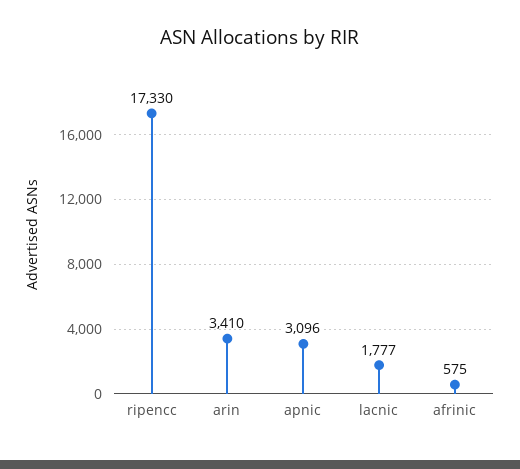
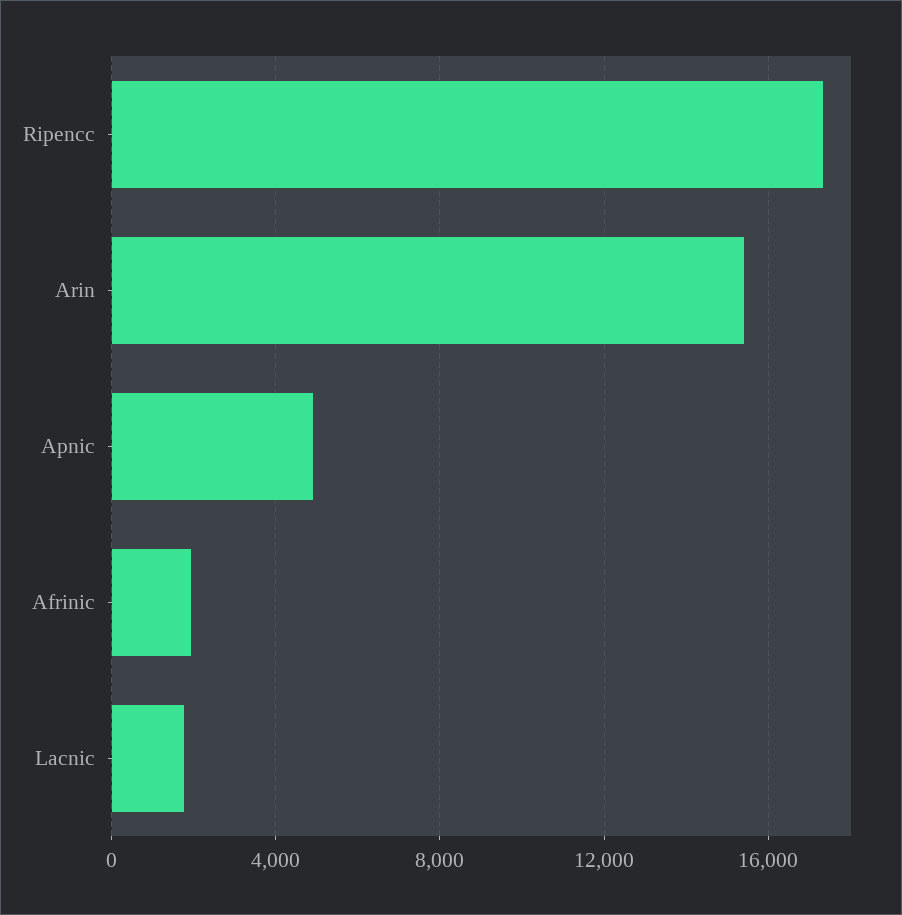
  {
    "ripencc": 17330,
-   "arin": 3410,
+   "arin": 15500,
-   "apnic": 3096,
+   "apnic": 5000,
    "lacnic": 1777,
-   "afrinic": 575
+   "afrinic": 2000
  }

